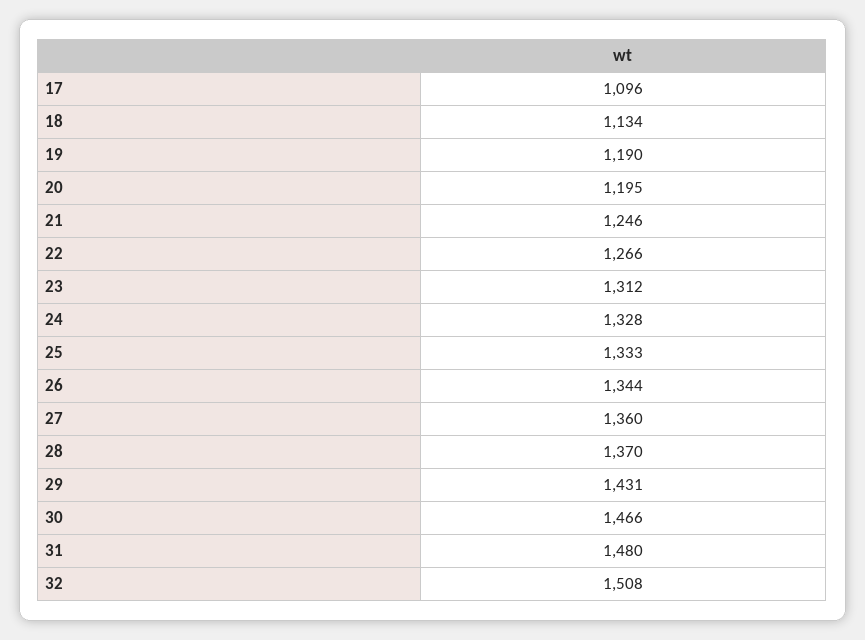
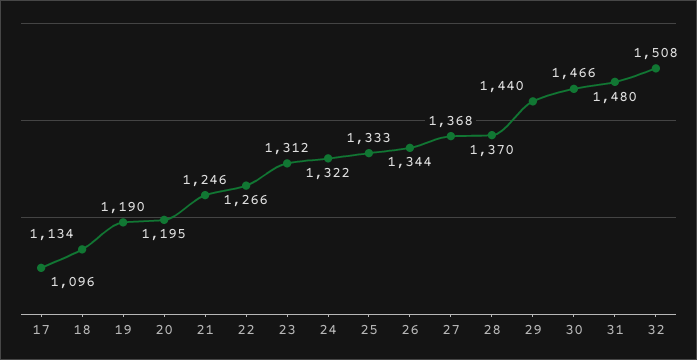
  {
    "17": 1096,
    "18": 1134,
    "19": 1190,
    "20": 1195,
    "21": 1246,
    "22": 1266,
    "23": 1312,
-   "24": 1328,
+   "24": 1322,
    "25": 1333,
    "26": 1344,
-   "27": 1360,
+   "27": 1368,
    "28": 1370,
-   "29": 1431,
+   "29": 1440,
    "30": 1466,
    "31": 1480,
    "32": 1508
  }

